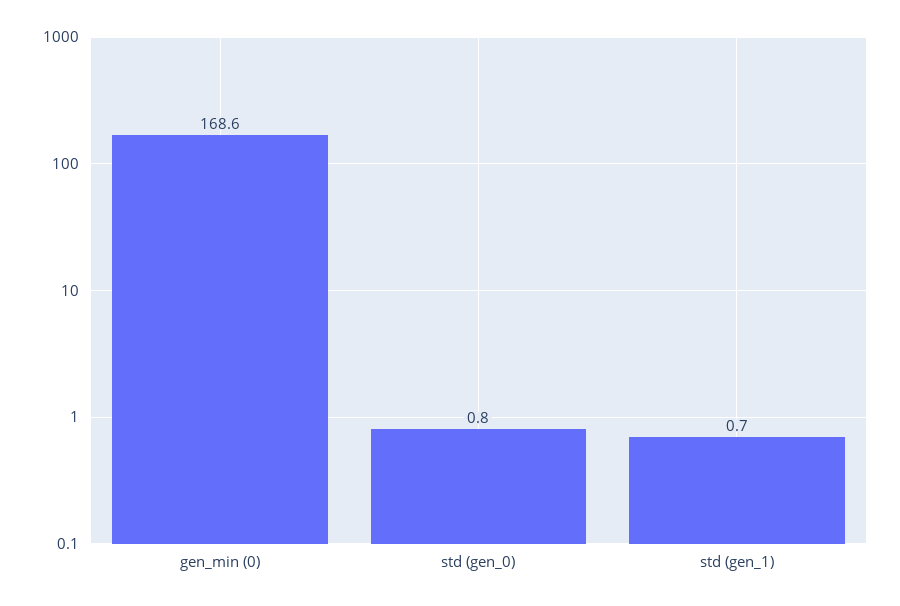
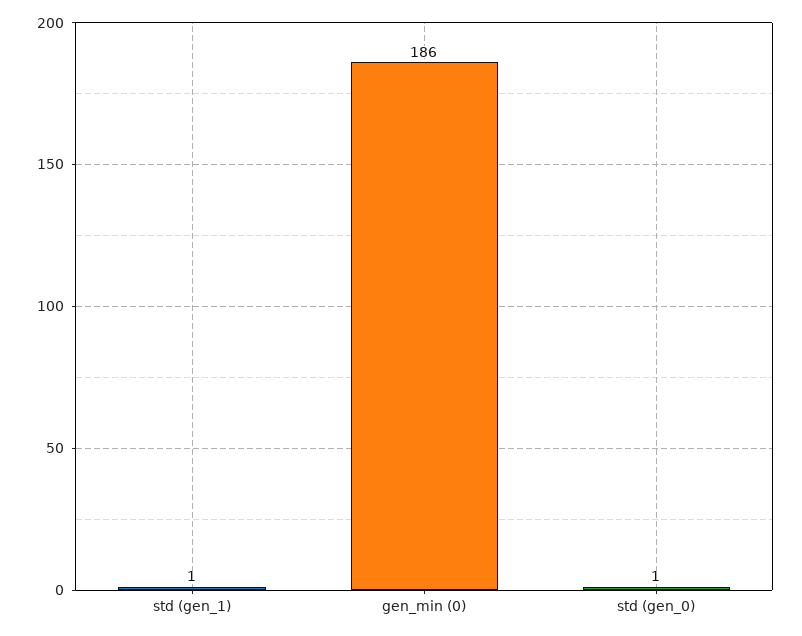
  {
-   "gen_min (0)": 168.6,
+   "gen_min (0)": 186,
    "std (gen_0)": 0.8,
    "std (gen_1)": 0.7
  }

